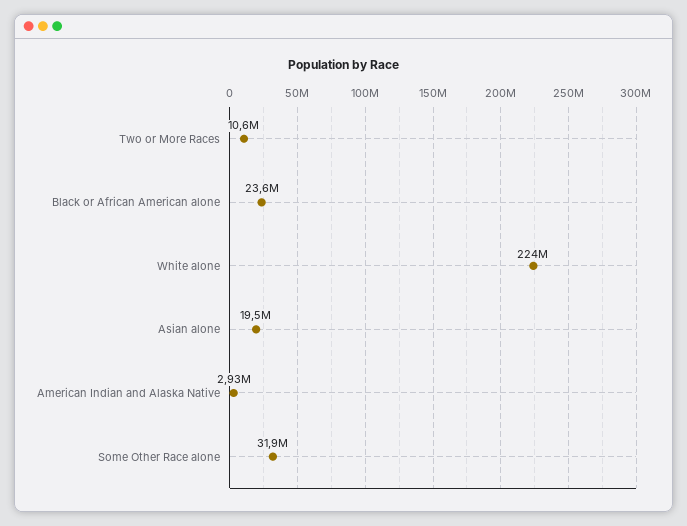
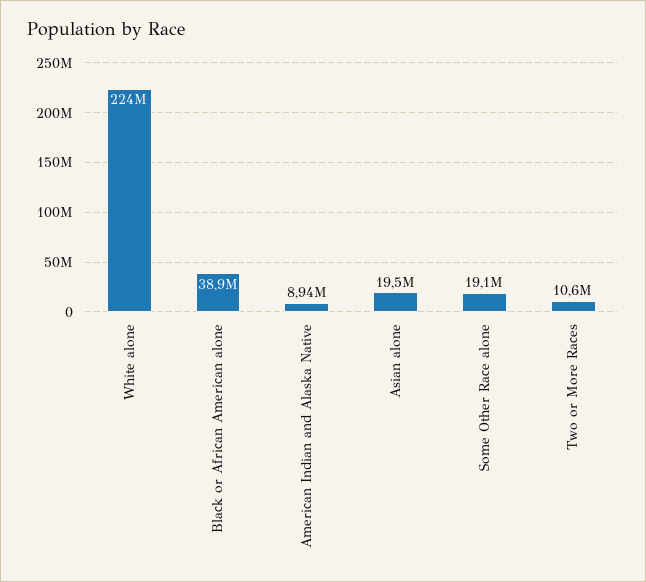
  {
    "Two or More Races": 10600000,
-   "Black or African American alone": 23600000,
+   "Black or African American alone": 38900000,
    "White alone": 224000000,
    "Asian alone": 19500000,
-   "American Indian and Alaska Native": 2930000,
+   "American Indian and Alaska Native": 8940000,
-   "Some Other Race alone": 31900000
+   "Some Other Race alone": 19100000
  }

